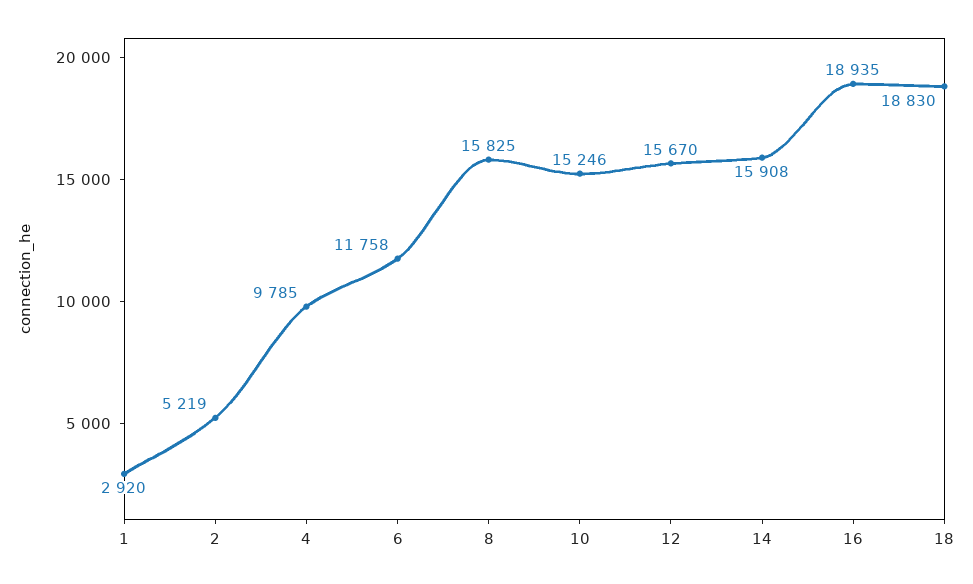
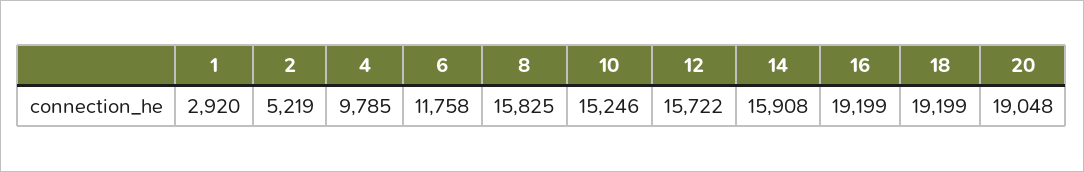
  {
    "1": 2920,
    "2": 5219,
    "4": 9785,
    "6": 11758,
    "8": 15825,
    "10": 15246,
-   "12": 15670,
+   "12": 15722,
    "14": 15908,
-   "16": 18935,
+   "16": 19199,
-   "18": 18830
+   "18": 19199,
+   "20": 19048
  }

